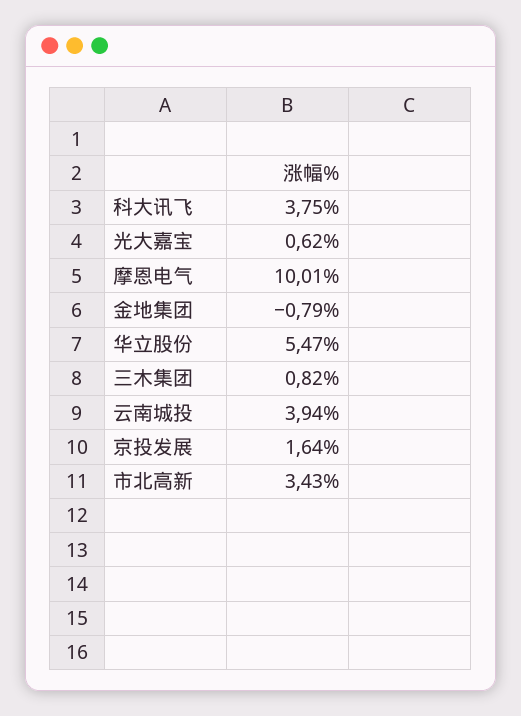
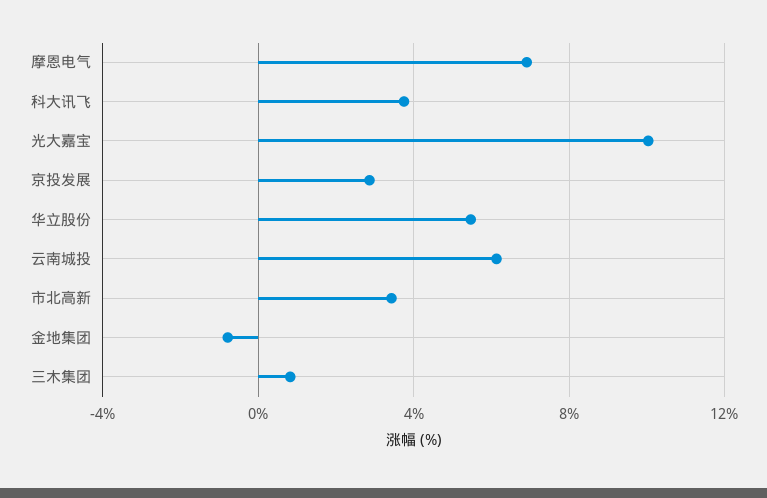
  {
    "科大讯飞": 3.75,
-   "光大嘉宝": 0.62,
+   "光大嘉宝": 10,
-   "摩恩电气": 10.01,
+   "摩恩电气": 7,
    "金地集团": -0.79,
    "华立股份": 5.47,
    "三木集团": 0.82,
-   "云南城投": 3.94,
+   "云南城投": 6,
-   "京投发展": 1.64,
+   "京投发展": 3,
    "市北高新": 3.43
  }

